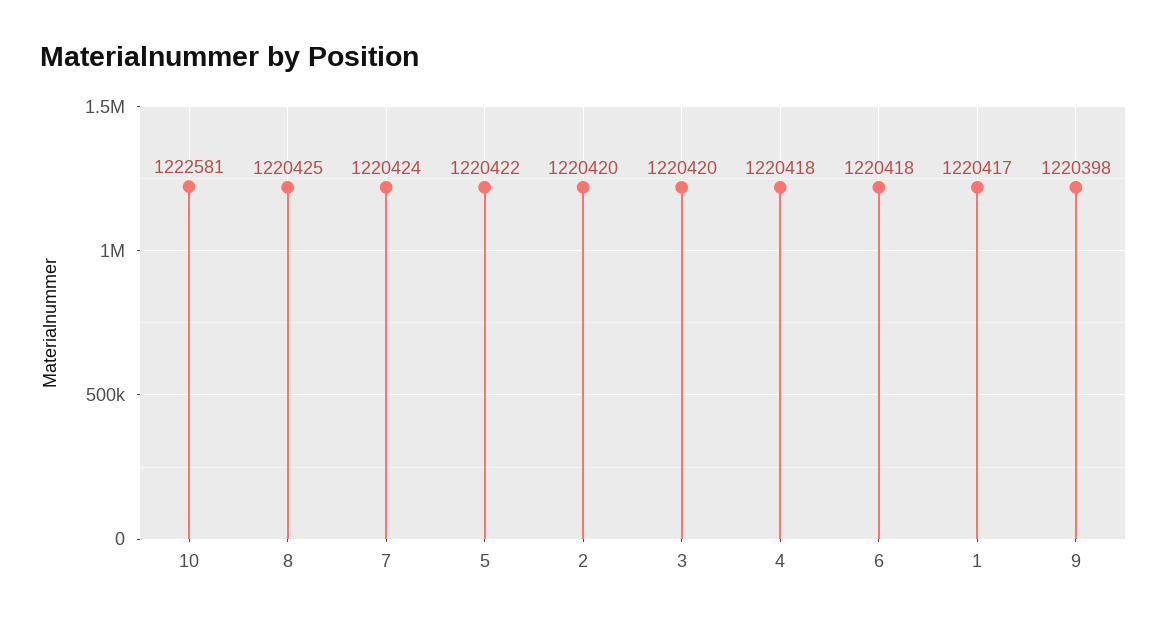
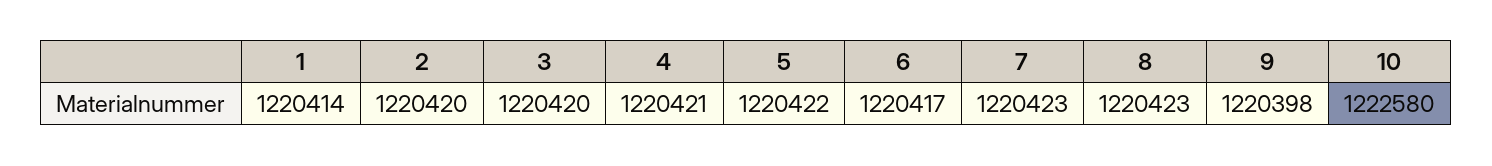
  {
-   "10": 1222581,
+   "10": 1222580,
-   "8": 1220425,
+   "8": 1220423,
-   "7": 1220424,
+   "7": 1220423,
    "5": 1220422,
    "2": 1220420,
    "3": 1220420,
-   "4": 1220418,
+   "4": 1220421,
-   "6": 1220418,
+   "6": 1220417,
-   "1": 1220417,
+   "1": 1220414,
    "9": 1220398
  }

